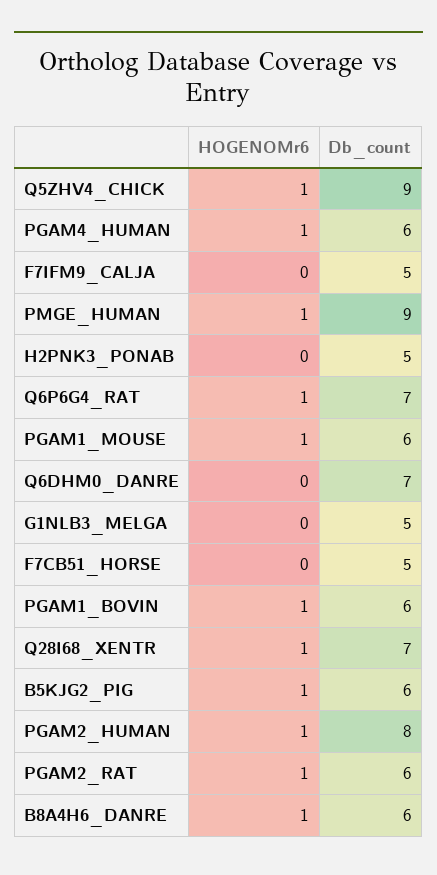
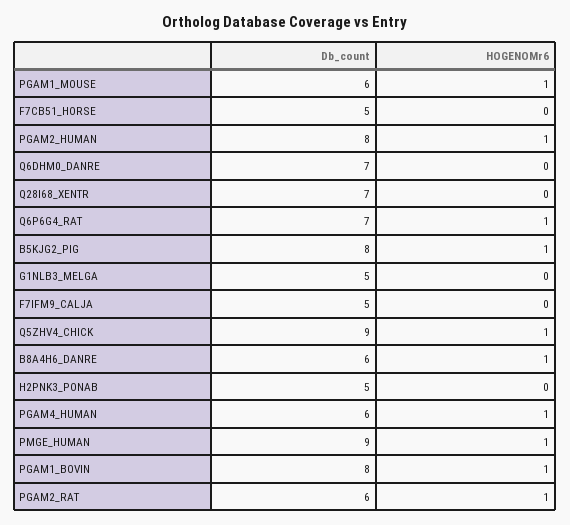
  {
    "HOGENOMr6": {
      "Q5ZHV4_CHICK": 1,
      "PGAM4_HUMAN": 1,
      "F7IFM9_CALJA": 0,
      "PMGE_HUMAN": 1,
      "H2PNK3_PONAB": 0,
      "Q6P6G4_RAT": 1,
      "PGAM1_MOUSE": 1,
      "Q6DHM0_DANRE": 0,
      "G1NLB3_MELGA": 0,
      "F7CB51_HORSE": 0,
      "PGAM1_BOVIN": 1,
-     "Q28I68_XENTR": 1,
+     "Q28I68_XENTR": 0,
      "B5KJG2_PIG": 1,
      "PGAM2_HUMAN": 1,
      "PGAM2_RAT": 1,
      "B8A4H6_DANRE": 1
    },
    "Db_count": {
      "Q5ZHV4_CHICK": 9,
      "PGAM4_HUMAN": 6,
      "F7IFM9_CALJA": 5,
      "PMGE_HUMAN": 9,
      "H2PNK3_PONAB": 5,
      "Q6P6G4_RAT": 7,
      "PGAM1_MOUSE": 6,
      "Q6DHM0_DANRE": 7,
      "G1NLB3_MELGA": 5,
      "F7CB51_HORSE": 5,
-     "PGAM1_BOVIN": 6,
+     "PGAM1_BOVIN": 8,
      "Q28I68_XENTR": 7,
-     "B5KJG2_PIG": 6,
+     "B5KJG2_PIG": 8,
      "PGAM2_HUMAN": 8,
      "PGAM2_RAT": 6,
      "B8A4H6_DANRE": 6
    }
  }

